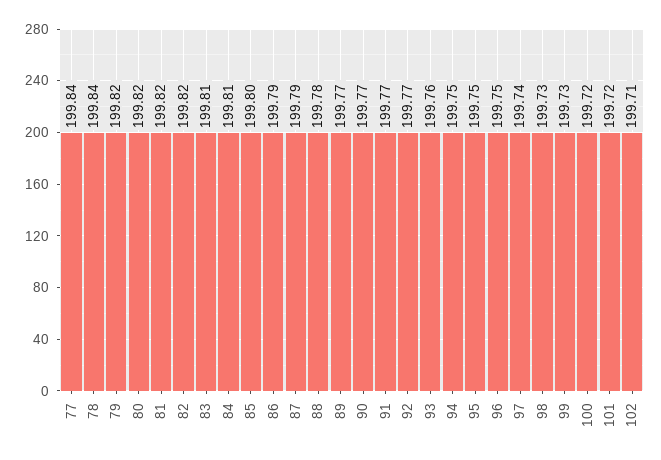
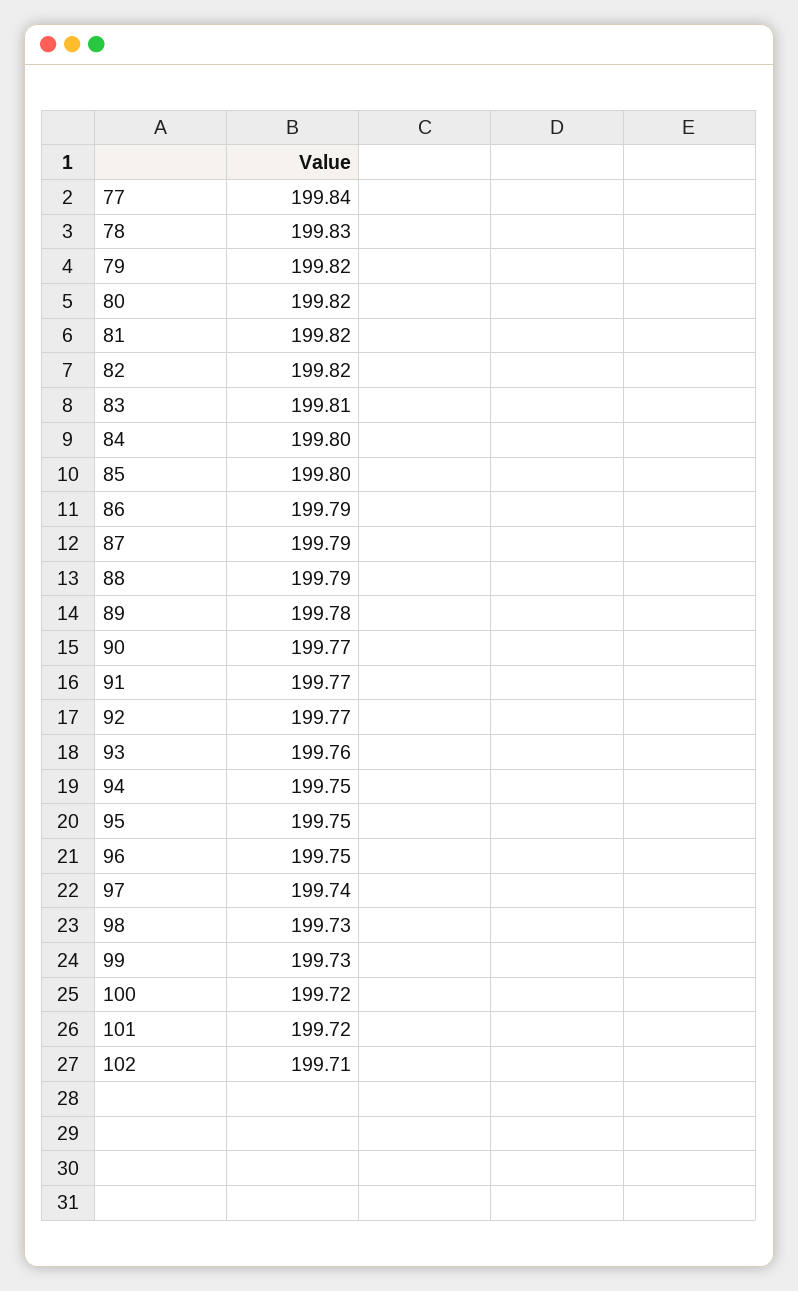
  {
    "77": 199.84,
-   "78": 199.84,
+   "78": 199.83,
    "79": 199.82,
    "80": 199.82,
    "81": 199.82,
    "82": 199.82,
    "83": 199.81,
-   "84": 199.81,
+   "84": 199.8,
    "85": 199.8,
    "86": 199.79,
    "87": 199.79,
-   "88": 199.78,
+   "88": 199.79,
-   "89": 199.77,
+   "89": 199.78,
    "90": 199.77,
    "91": 199.77,
    "92": 199.77,
    "93": 199.76,
    "94": 199.75,
    "95": 199.75,
    "96": 199.75,
    "97": 199.74,
    "98": 199.73,
    "99": 199.73,
    "100": 199.72,
    "101": 199.72,
    "102": 199.71
  }

